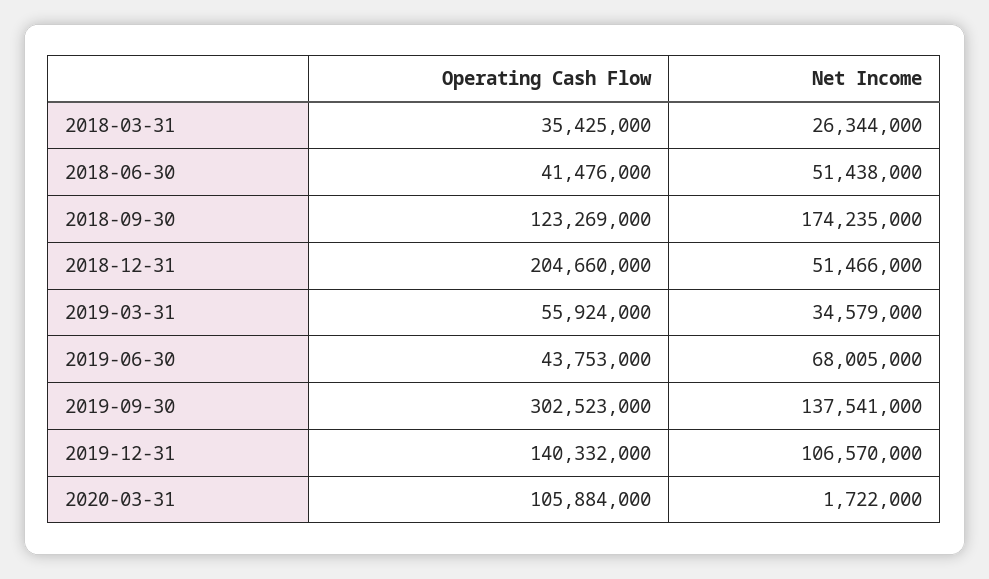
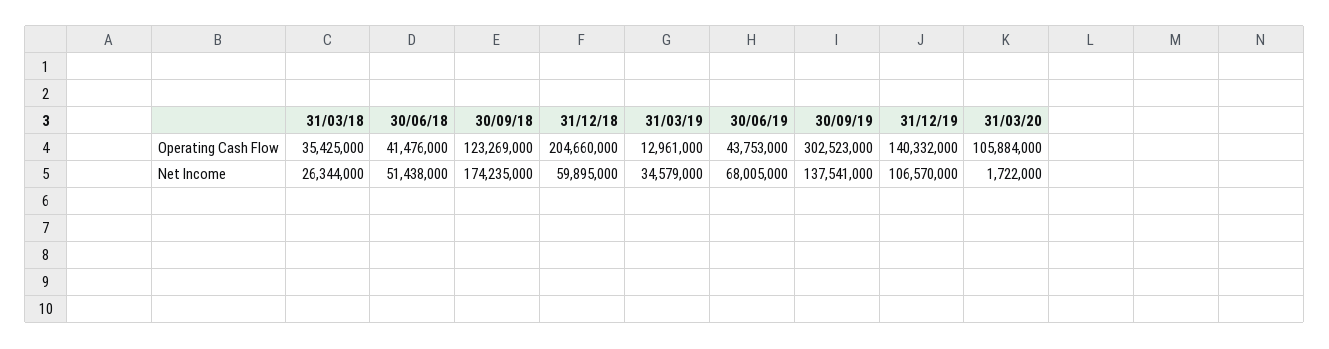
  {
    "Operating Cash Flow": {
      "2018-03-31": 35425000,
      "2018-06-30": 41476000,
      "2018-09-30": 123269000,
      "2018-12-31": 204660000,
-     "2019-03-31": 55924000,
+     "2019-03-31": 12961000,
      "2019-06-30": 43753000,
      "2019-09-30": 302523000,
      "2019-12-31": 140332000,
      "2020-03-31": 105884000
    },
    "Net Income": {
      "2018-03-31": 26344000,
      "2018-06-30": 51438000,
      "2018-09-30": 174235000,
-     "2018-12-31": 51466000,
+     "2018-12-31": 59895000,
      "2019-03-31": 34579000,
      "2019-06-30": 68005000,
      "2019-09-30": 137541000,
      "2019-12-31": 106570000,
      "2020-03-31": 1722000
    }
  }

